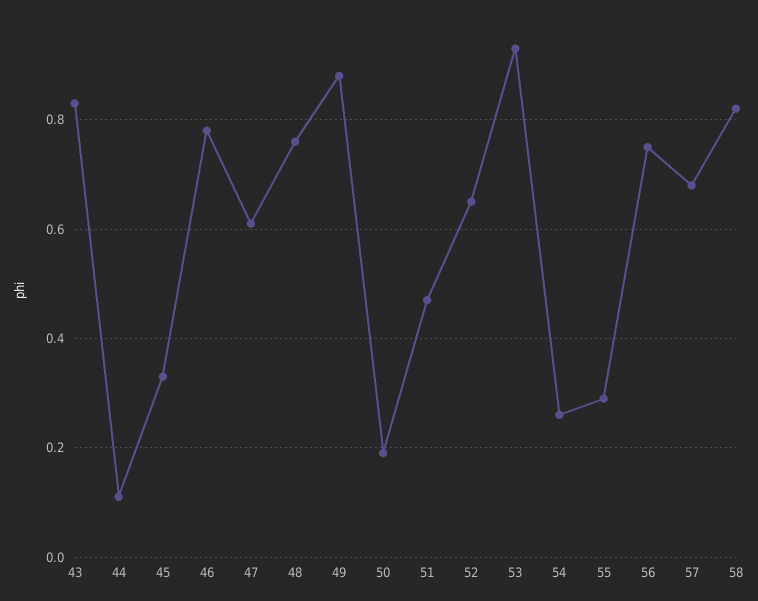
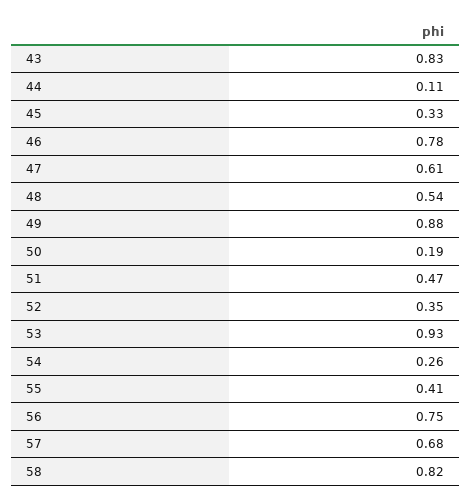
  {
    "43": 0.83,
    "44": 0.11,
    "45": 0.33,
    "46": 0.78,
    "47": 0.61,
-   "48": 0.75,
+   "48": 0.54,
    "49": 0.88,
    "50": 0.19,
    "51": 0.47,
-   "52": 0.65,
+   "52": 0.35,
    "53": 0.93,
    "54": 0.26,
-   "55": 0.3,
+   "55": 0.41,
    "56": 0.75,
    "57": 0.68,
    "58": 0.82
  }

